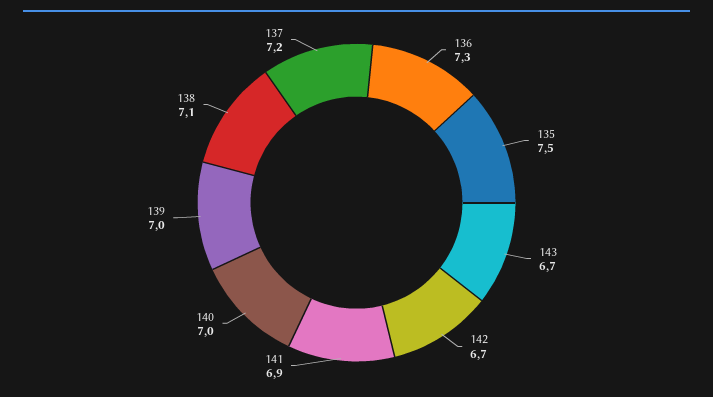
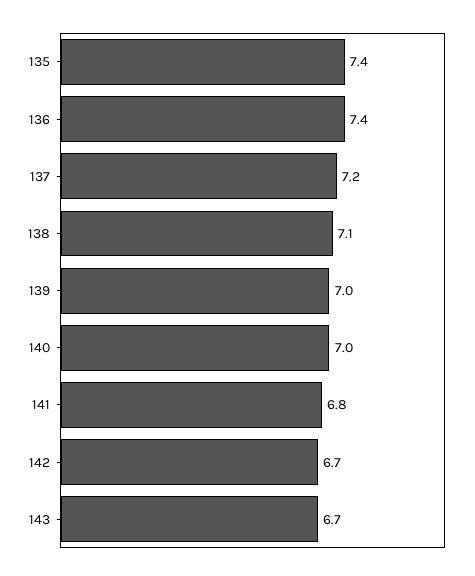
  {
-   "136": 7.3,
+   "136": 7.4,
-   "135": 7.5,
+   "135": 7.4,
    "143": 6.7,
    "142": 6.7,
-   "141": 6.9,
+   "141": 6.8,
    "140": 7,
    "139": 7,
    "138": 7.1,
    "137": 7.2
  }

